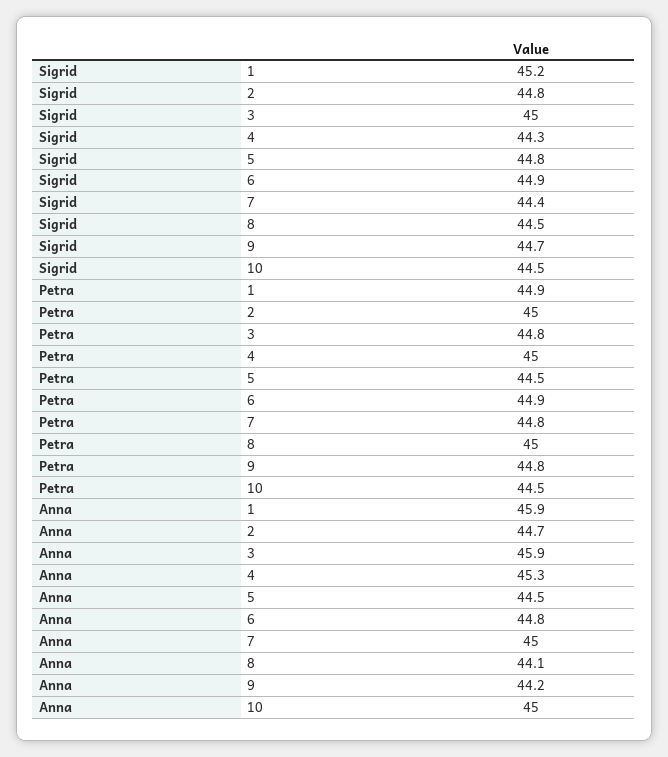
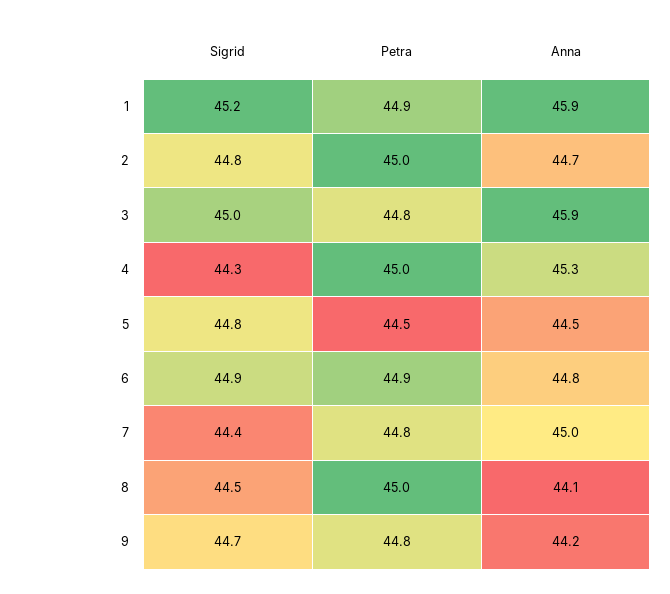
  {
    "Sigrid": {
      "1": 45.2,
      "2": 44.8,
      "3": 45,
      "4": 44.3,
      "5": 44.8,
      "6": 44.9,
      "7": 44.4,
      "8": 44.5,
-     "9": 44.7,
+     "9": 44.7
-     "10": 44.5
    },
    "Petra": {
      "1": 44.9,
      "2": 45,
      "3": 44.8,
      "4": 45,
      "5": 44.5,
      "6": 44.9,
      "7": 44.8,
      "8": 45,
-     "9": 44.8,
+     "9": 44.8
-     "10": 44.5
    },
    "Anna": {
      "1": 45.9,
      "2": 44.7,
      "3": 45.9,
      "4": 45.3,
      "5": 44.5,
      "6": 44.8,
      "7": 45,
      "8": 44.1,
-     "9": 44.2,
+     "9": 44.2
-     "10": 45
    }
  }

